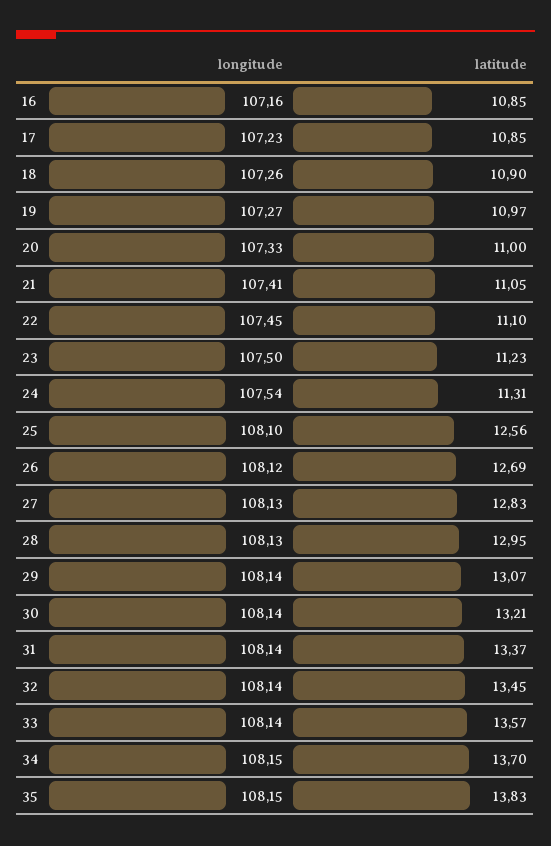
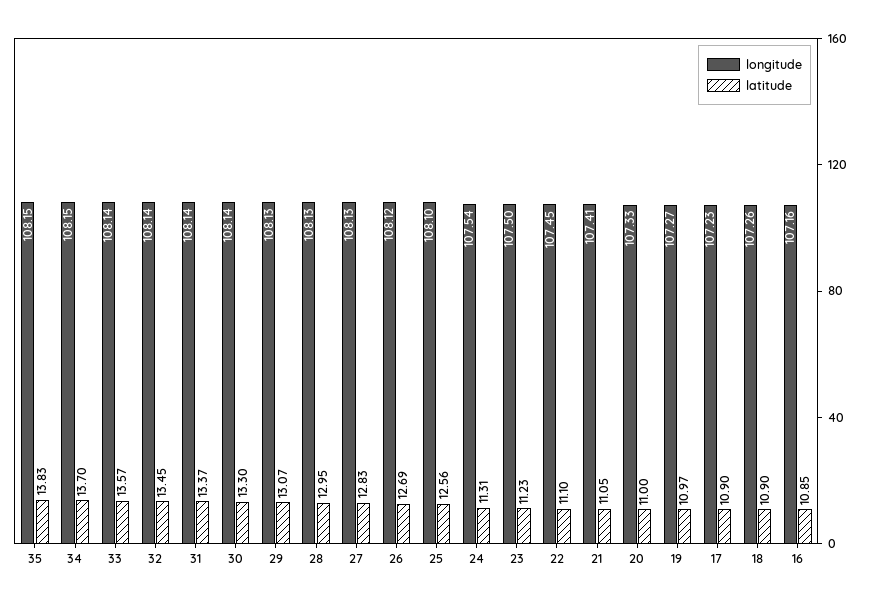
  {
    "longitude": {
      "16": 107.16,
      "17": 107.23,
      "18": 107.26,
      "19": 107.27,
      "20": 107.33,
      "21": 107.41,
      "22": 107.45,
      "23": 107.5,
      "24": 107.54,
      "25": 108.1,
      "26": 108.12,
      "27": 108.13,
      "28": 108.13,
-     "29": 108.14,
+     "29": 108.13,
      "30": 108.14,
      "31": 108.14,
      "32": 108.14,
      "33": 108.14,
      "34": 108.15,
      "35": 108.15
    },
    "latitude": {
      "16": 10.85,
-     "17": 10.85,
+     "17": 10.9,
      "18": 10.9,
      "19": 10.97,
      "20": 11,
      "21": 11.05,
      "22": 11.1,
      "23": 11.23,
      "24": 11.31,
      "25": 12.56,
      "26": 12.69,
      "27": 12.83,
      "28": 12.95,
      "29": 13.07,
-     "30": 13.21,
+     "30": 13.3,
      "31": 13.37,
      "32": 13.45,
      "33": 13.57,
      "34": 13.7,
      "35": 13.83
    }
  }

